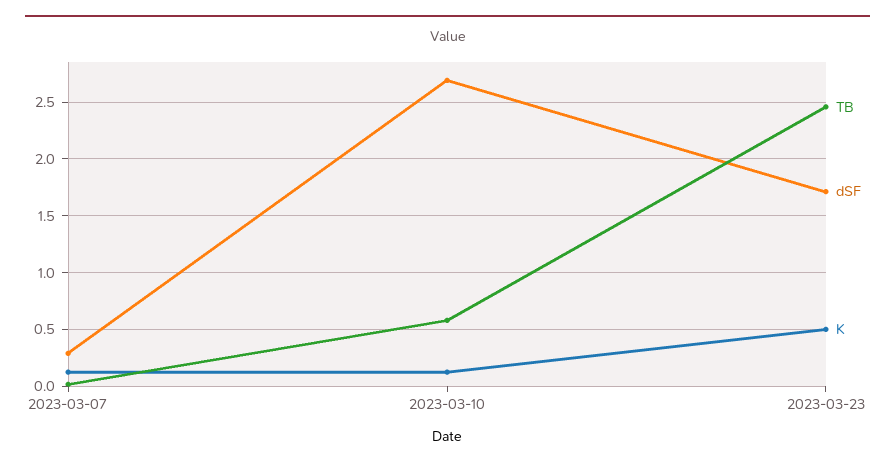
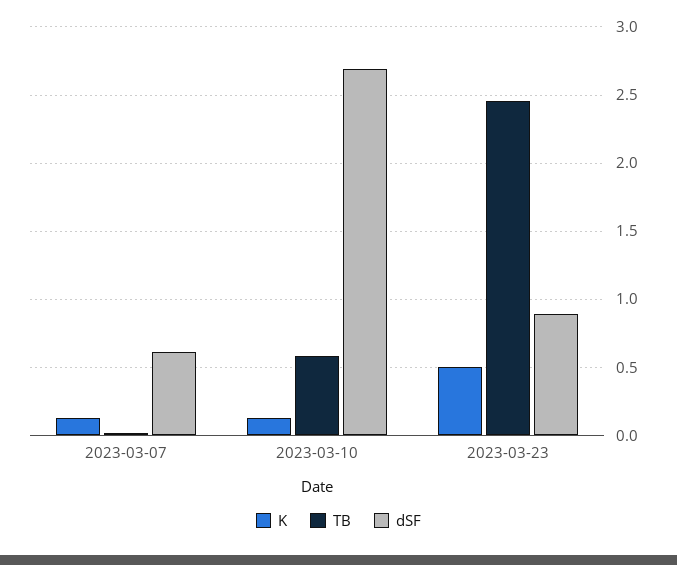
  {
    "TB": {
      "2023-03-07": 0,
      "2023-03-10": 0.6,
      "2023-03-23": 2.45
    },
    "dSF": {
-     "2023-03-07": 0.3,
+     "2023-03-07": 0.6,
      "2023-03-10": 2.7,
-     "2023-03-23": 1.7
+     "2023-03-23": 0.9
    },
    "K": {
      "2023-03-07": 0.15,
      "2023-03-10": 0.15,
      "2023-03-23": 0.5
    }
  }

